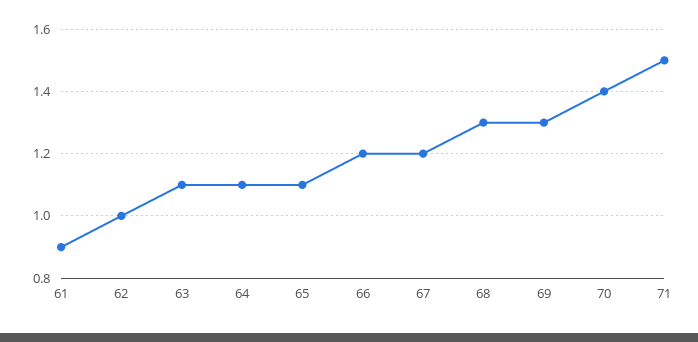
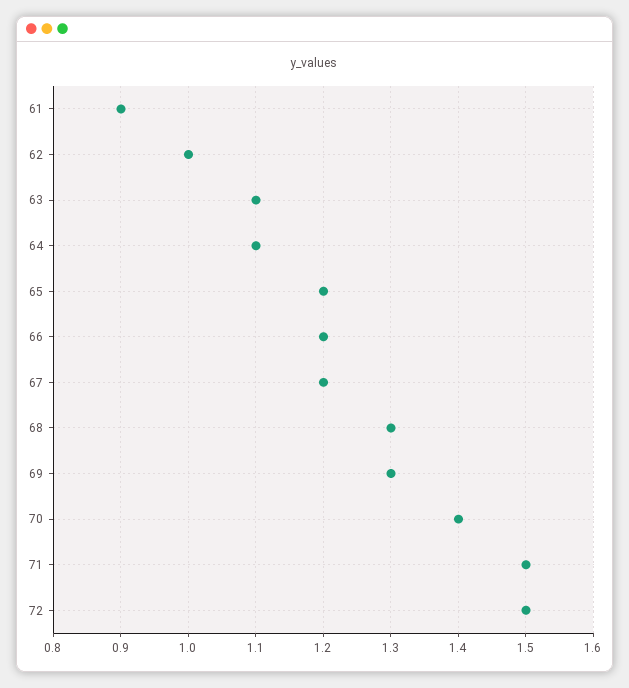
  {
    "61": 0.9,
    "62": 1,
    "63": 1.1,
    "64": 1.1,
-   "65": 1.1,
+   "65": 1.2,
    "66": 1.2,
    "67": 1.2,
    "68": 1.3,
    "69": 1.3,
    "70": 1.4,
-   "71": 1.5
+   "71": 1.5,
+   "72": 1.5
  }

